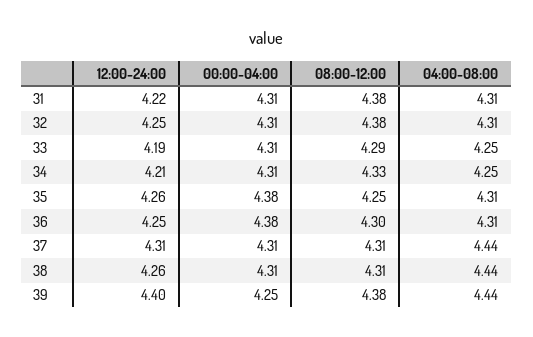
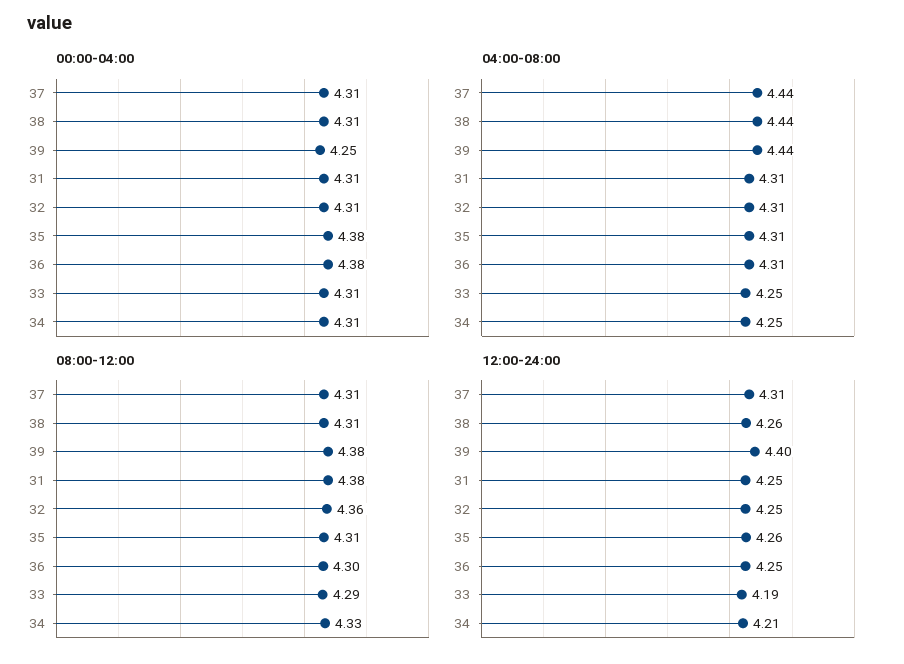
  {
    "12:00-24:00": {
-     "31": 4.22,
+     "31": 4.25,
      "32": 4.25,
      "33": 4.19,
      "34": 4.21,
      "35": 4.26,
      "36": 4.25,
      "37": 4.31,
      "38": 4.26,
      "39": 4.4
    },
    "00:00-04:00": {
      "31": 4.31,
      "32": 4.31,
      "33": 4.31,
      "34": 4.31,
      "35": 4.38,
      "36": 4.38,
      "37": 4.31,
      "38": 4.31,
      "39": 4.25
    },
    "08:00-12:00": {
      "31": 4.38,
-     "32": 4.38,
+     "32": 4.36,
      "33": 4.29,
      "34": 4.33,
-     "35": 4.25,
+     "35": 4.31,
      "36": 4.3,
      "37": 4.31,
      "38": 4.31,
      "39": 4.38
    },
    "04:00-08:00": {
      "31": 4.31,
      "32": 4.31,
      "33": 4.25,
      "34": 4.25,
      "35": 4.31,
      "36": 4.31,
      "37": 4.44,
      "38": 4.44,
      "39": 4.44
    }
  }

